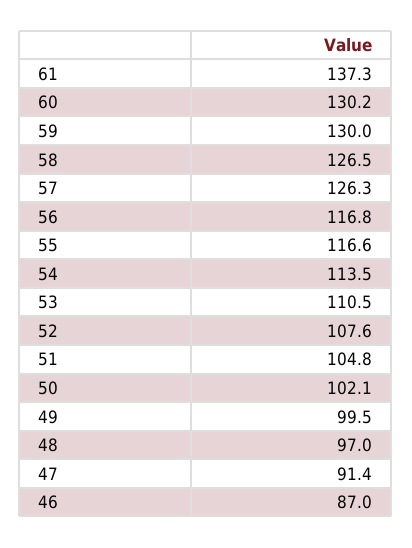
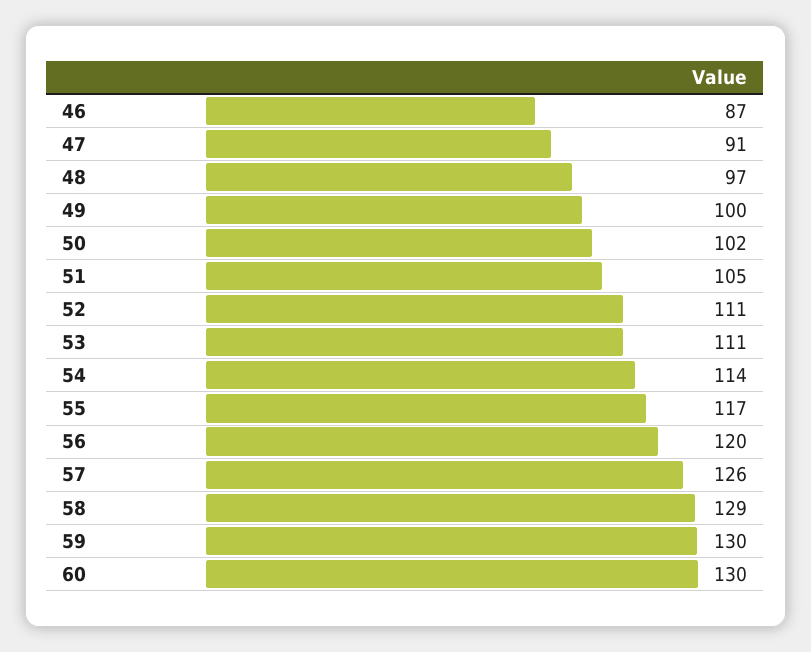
  {
-   "61": 137.3,
    "60": 130.2,
    "59": 130,
-   "58": 126.5,
+   "58": 129,
    "57": 126.3,
-   "56": 116.8,
+   "56": 120,
    "55": 116.6,
    "54": 113.5,
    "53": 110.5,
-   "52": 107.6,
+   "52": 111,
    "51": 104.8,
    "50": 102.1,
    "49": 99.5,
    "48": 97,
    "47": 91.4,
    "46": 87
  }

